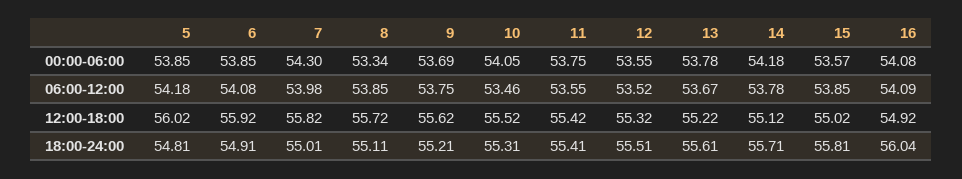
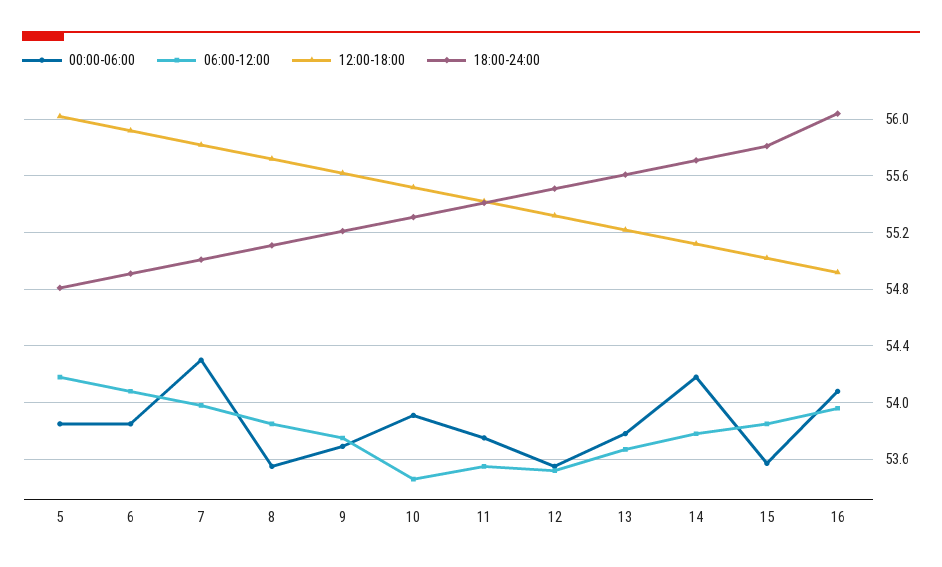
  {
    "00:00-06:00": {
      "5": 53.85,
      "6": 53.85,
      "7": 54.3,
-     "8": 53.34,
+     "8": 53.55,
      "9": 53.69,
-     "10": 54.05,
+     "10": 53.9,
      "11": 53.75,
      "12": 53.55,
      "13": 53.78,
      "14": 54.18,
      "15": 53.57,
      "16": 54.08
    },
    "06:00-12:00": {
      "5": 54.18,
      "6": 54.08,
      "7": 53.98,
      "8": 53.85,
      "9": 53.75,
      "10": 53.46,
      "11": 53.55,
      "12": 53.52,
      "13": 53.67,
      "14": 53.78,
      "15": 53.85,
-     "16": 54.09
+     "16": 53.95
    },
    "12:00-18:00": {
      "5": 56.02,
      "6": 55.92,
      "7": 55.82,
      "8": 55.72,
      "9": 55.62,
      "10": 55.52,
      "11": 55.42,
      "12": 55.32,
      "13": 55.22,
      "14": 55.12,
      "15": 55.02,
      "16": 54.92
    },
    "18:00-24:00": {
      "5": 54.81,
      "6": 54.91,
      "7": 55.01,
      "8": 55.11,
      "9": 55.21,
      "10": 55.31,
      "11": 55.41,
      "12": 55.51,
      "13": 55.61,
      "14": 55.71,
      "15": 55.81,
      "16": 56.04
    }
  }

